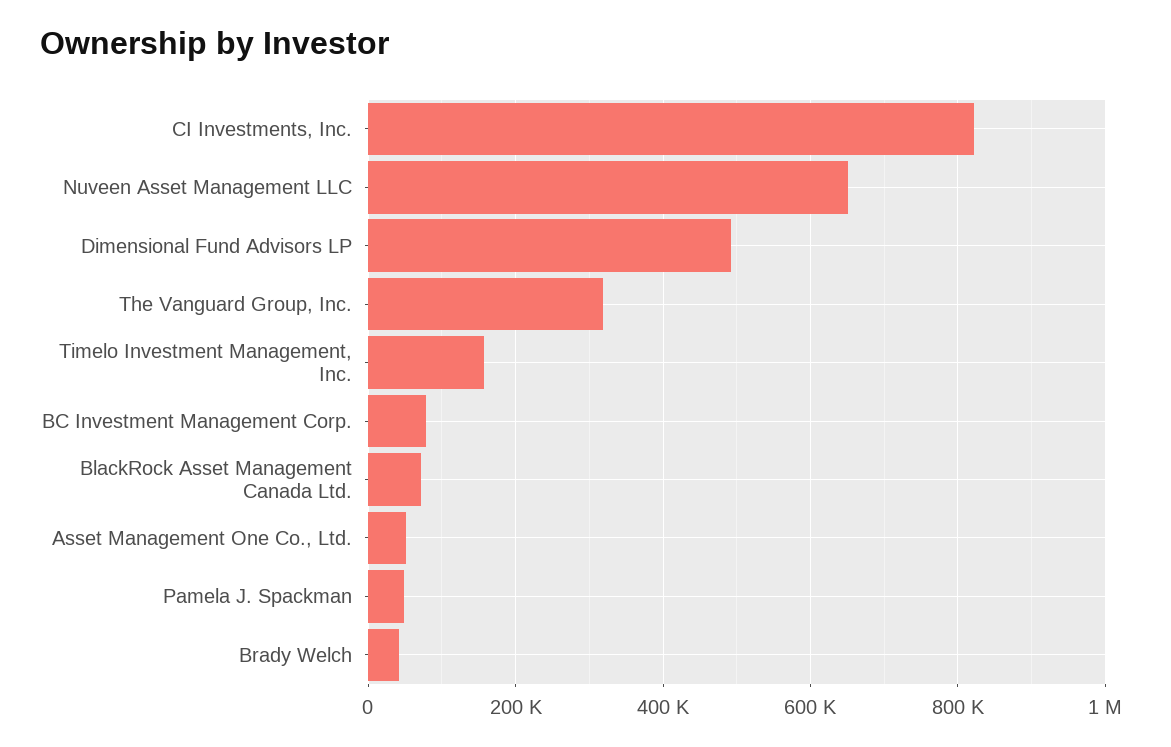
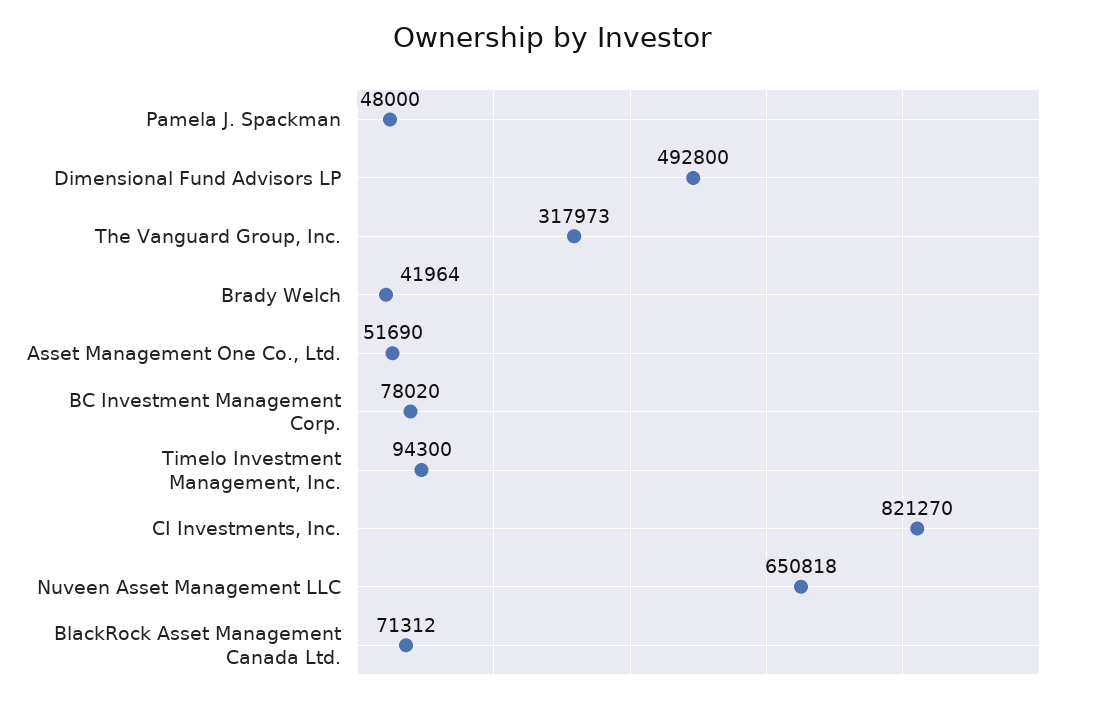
  {
    "CI Investments, Inc.": 821270,
    "Nuveen Asset Management LLC": 650818,
    "Dimensional Fund Advisors LP": 492800,
    "The Vanguard Group, Inc.": 317973,
-   "Timelo Investment Management, Inc.": 160000,
+   "Timelo Investment Management, Inc.": 94300,
    "BC Investment Management Corp.": 78020,
    "BlackRock Asset Management Canada Ltd.": 71312,
    "Asset Management One Co., Ltd.": 51690,
    "Pamela J. Spackman": 48000,
    "Brady Welch": 41964
  }

